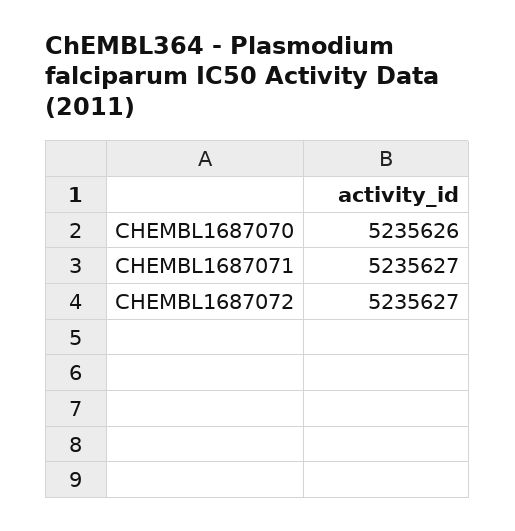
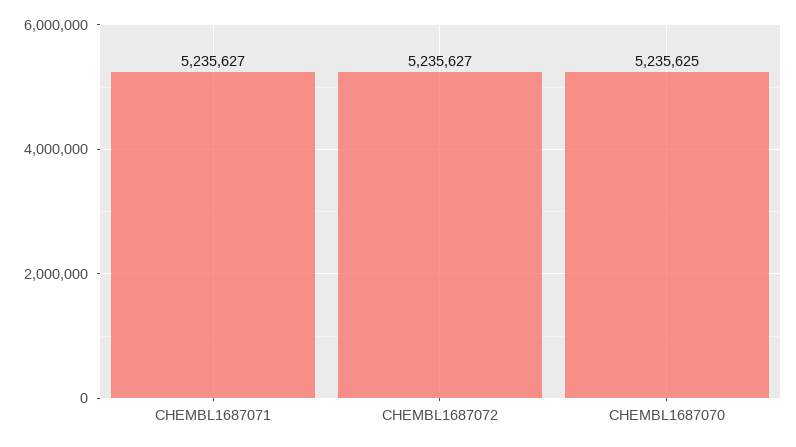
  {
-   "CHEMBL1687070": 5235626,
+   "CHEMBL1687070": 5235625,
    "CHEMBL1687071": 5235627,
    "CHEMBL1687072": 5235627
  }

